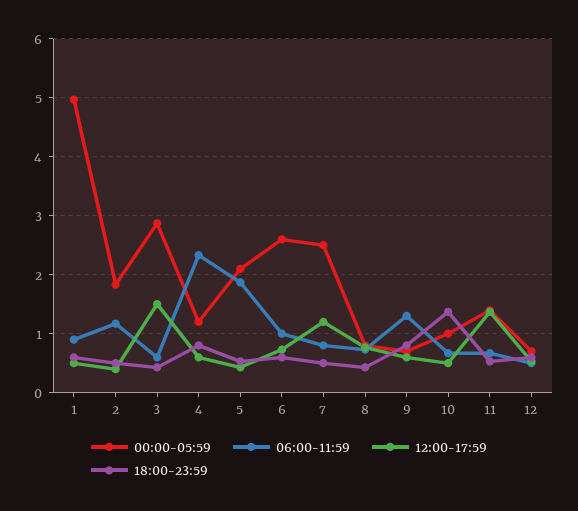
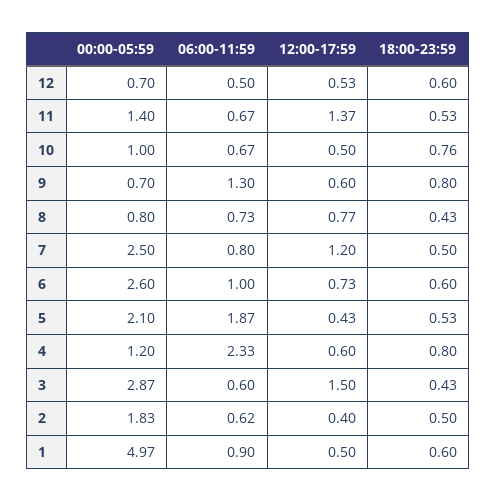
  {
    "00:00-05:59": {
      "1": 4.97,
      "2": 1.83,
      "3": 2.87,
      "4": 1.2,
      "5": 2.1,
      "6": 2.6,
      "7": 2.5,
      "8": 0.8,
      "9": 0.7,
      "10": 1,
      "11": 1.4,
      "12": 0.7
    },
    "06:00-11:59": {
      "1": 0.9,
-     "2": 1.2,
+     "2": 0.62,
      "3": 0.6,
      "4": 2.33,
      "5": 1.87,
      "6": 1,
      "7": 0.8,
      "8": 0.73,
      "9": 1.3,
      "10": 0.67,
      "11": 0.67,
      "12": 0.5
    },
    "12:00-17:59": {
      "1": 0.5,
      "2": 0.4,
      "3": 1.5,
      "4": 0.6,
      "5": 0.43,
      "6": 0.73,
      "7": 1.2,
      "8": 0.77,
      "9": 0.6,
      "10": 0.5,
      "11": 1.37,
      "12": 0.53
    },
    "18:00-23:59": {
      "1": 0.6,
      "2": 0.5,
      "3": 0.43,
      "4": 0.8,
      "5": 0.53,
      "6": 0.6,
      "7": 0.5,
      "8": 0.43,
      "9": 0.8,
-     "10": 1.4,
+     "10": 0.76,
      "11": 0.53,
      "12": 0.6
    }
  }

